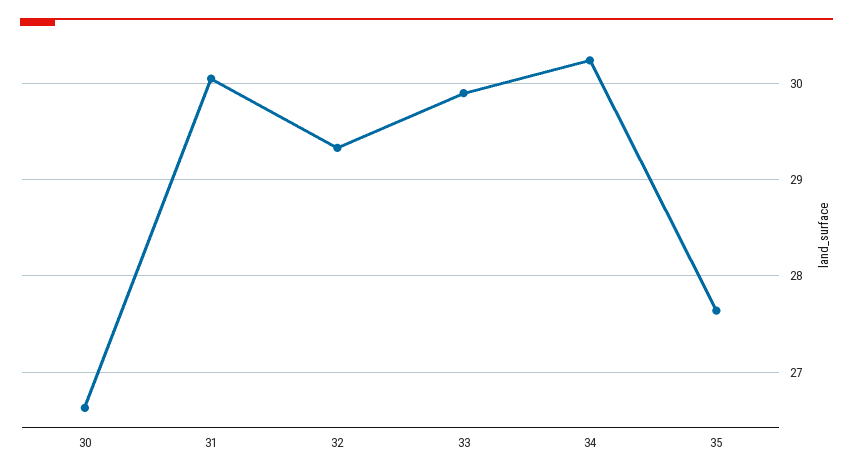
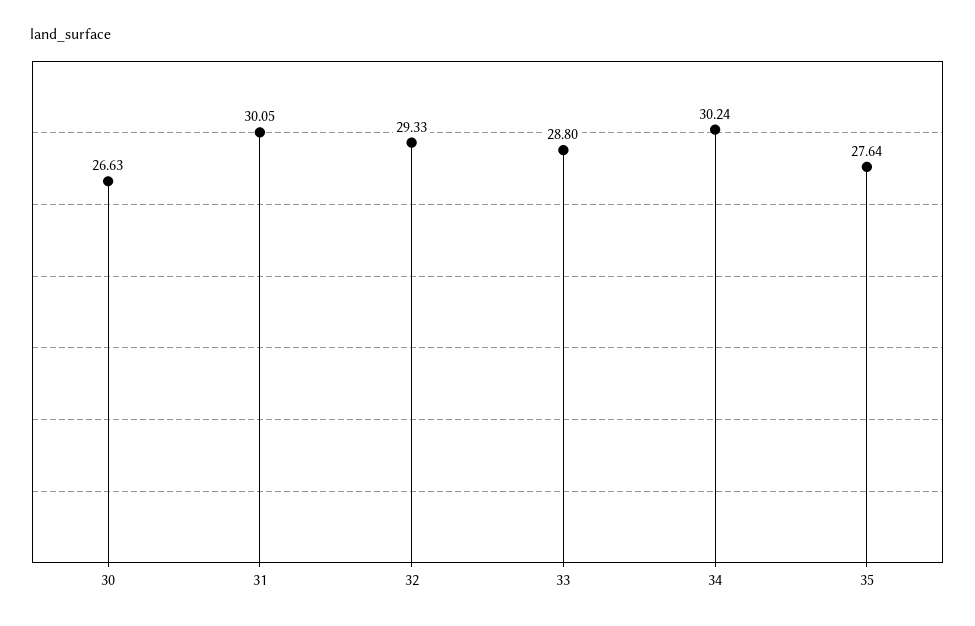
  {
    "30": 26.63,
    "31": 30.05,
    "32": 29.33,
-   "33": 29.9,
+   "33": 28.8,
    "34": 30.24,
    "35": 27.64
  }

